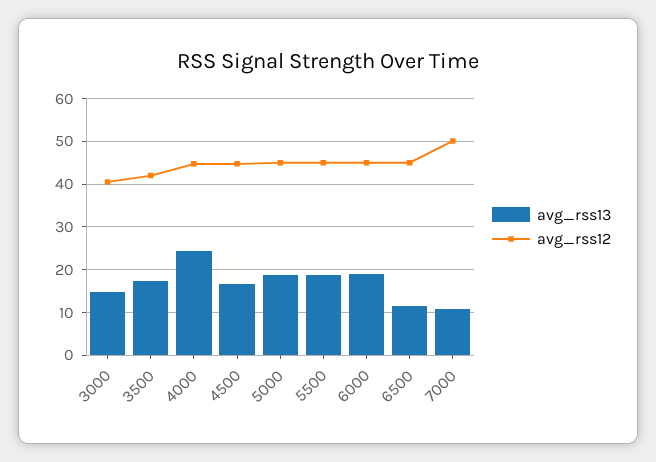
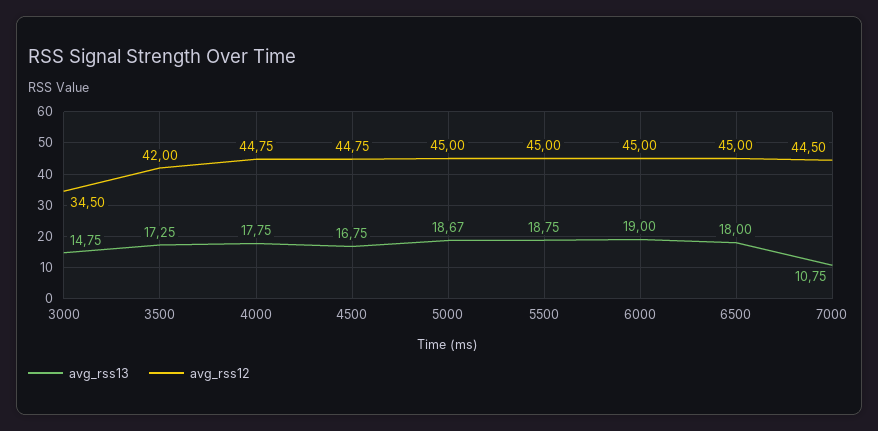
  {
    "avg_rss13": {
      "3000": 14.75,
      "3500": 17.25,
-     "4000": 24,
+     "4000": 17.75,
      "4500": 16.75,
      "5000": 18.67,
      "5500": 18.75,
      "6000": 19,
-     "6500": 12,
+     "6500": 18,
      "7000": 10.75
    },
    "avg_rss12": {
-     "3000": 40,
+     "3000": 34.5,
      "3500": 42,
      "4000": 44.75,
      "4500": 44.75,
      "5000": 45,
      "5500": 45,
      "6000": 45,
      "6500": 45,
-     "7000": 50
+     "7000": 44.5
    }
  }

